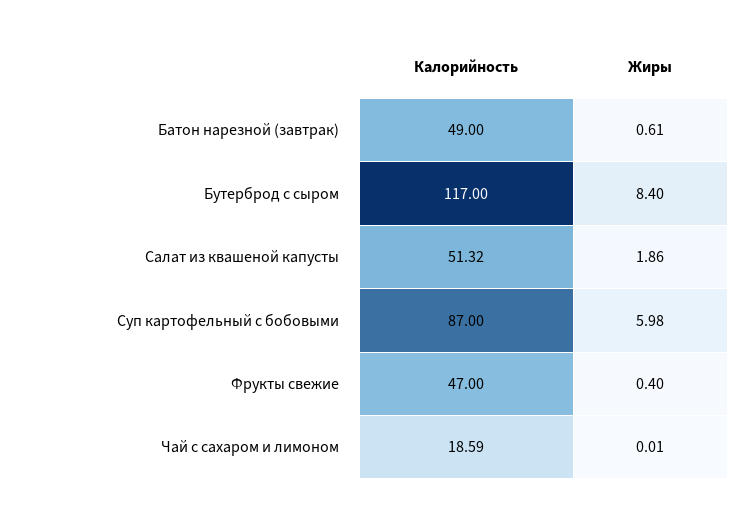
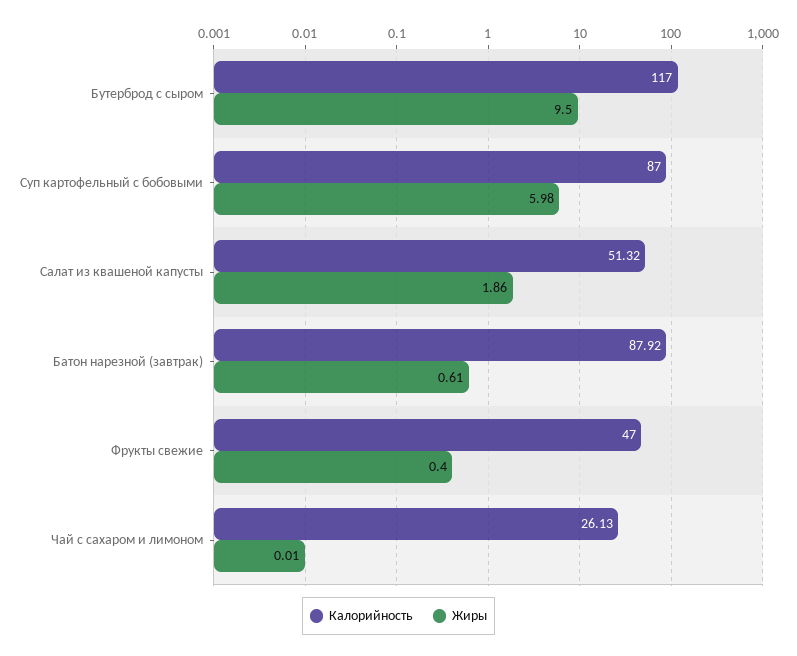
  {
    "Калорийность": {
-     "Батон нарезной (завтрак)": 49,
+     "Батон нарезной (завтрак)": 87.92,
      "Бутерброд с сыром": 117,
      "Салат из квашеной капусты": 51.32,
      "Суп картофельный с бобовыми": 87,
      "Фрукты свежие": 47,
-     "Чай с сахаром и лимоном": 18.59
+     "Чай с сахаром и лимоном": 26.13
    },
    "Жиры": {
      "Батон нарезной (завтрак)": 0.61,
-     "Бутерброд с сыром": 8.4,
+     "Бутерброд с сыром": 9.5,
      "Салат из квашеной капусты": 1.86,
      "Суп картофельный с бобовыми": 5.98,
      "Фрукты свежие": 0.4,
      "Чай с сахаром и лимоном": 0.01
    }
  }

